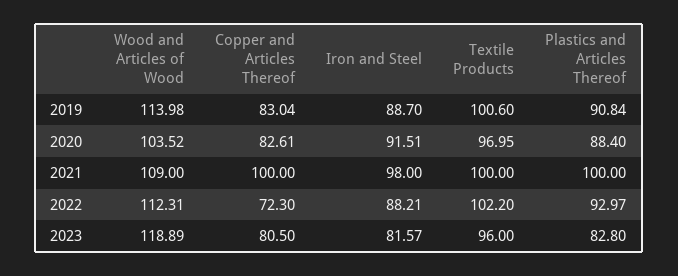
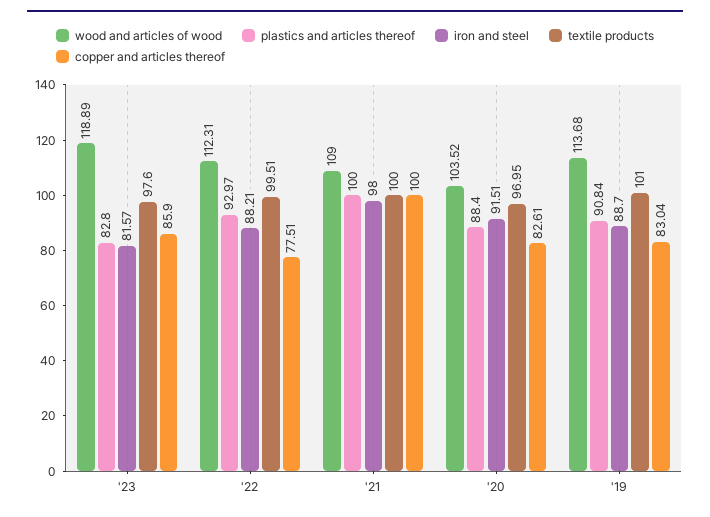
  {
    "Wood and Articles of Wood": {
-     "2019": 113.98,
+     "2019": 113.68,
      "2020": 103.52,
      "2021": 109,
      "2022": 112.31,
      "2023": 118.89
    },
    "Copper and Articles Thereof": {
      "2019": 83.04,
      "2020": 82.61,
      "2021": 100,
-     "2022": 72.3,
+     "2022": 77.51,
-     "2023": 80.5
+     "2023": 85.9
    },
    "Iron and Steel": {
      "2019": 88.7,
      "2020": 91.51,
      "2021": 98,
      "2022": 88.21,
      "2023": 81.57
    },
    "Textile Products": {
-     "2019": 100.6,
+     "2019": 101,
      "2020": 96.95,
      "2021": 100,
-     "2022": 102.2,
+     "2022": 99.51,
-     "2023": 96
+     "2023": 97.6
    },
    "Plastics and Articles Thereof": {
      "2019": 90.84,
      "2020": 88.4,
      "2021": 100,
      "2022": 92.97,
      "2023": 82.8
    }
  }

